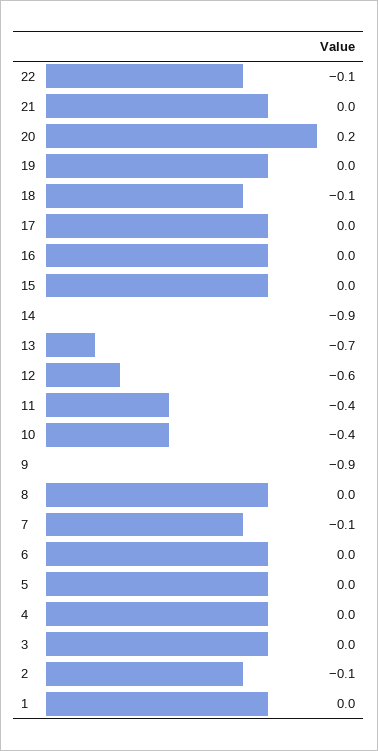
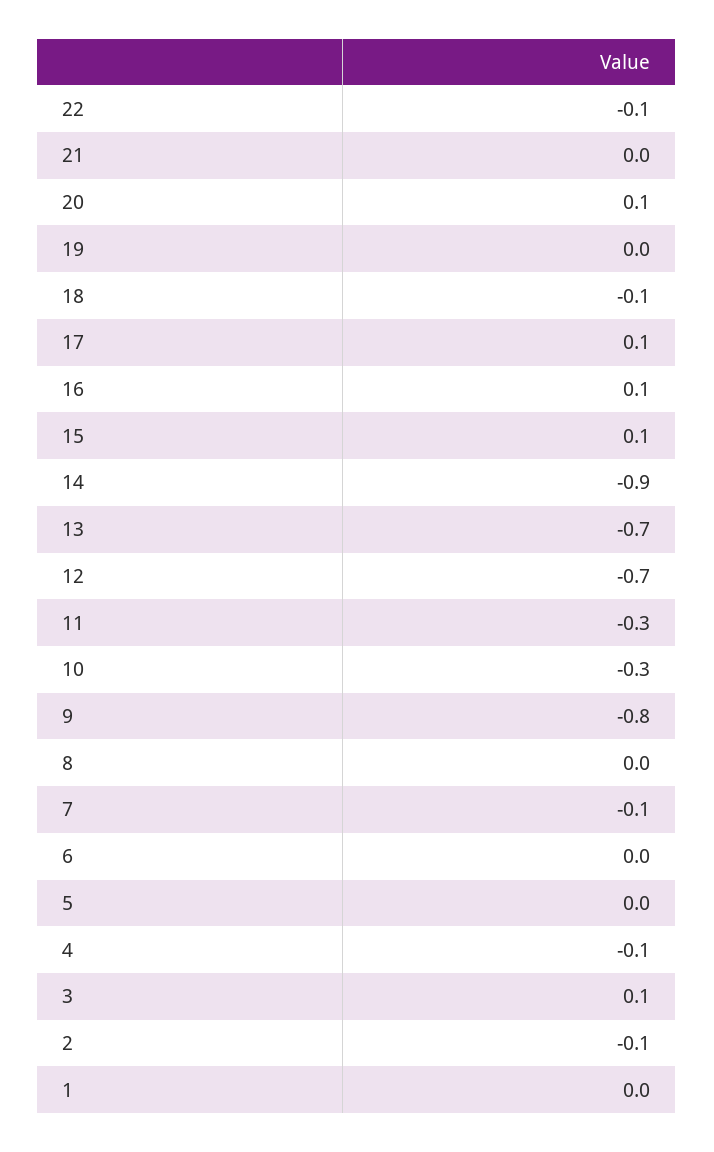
  {
    "22": -0.1,
    "21": 0,
-   "20": 0.2,
+   "20": 0.1,
    "19": 0,
    "18": -0.1,
-   "17": 0,
+   "17": 0.1,
-   "16": 0,
+   "16": 0.1,
-   "15": 0,
+   "15": 0.1,
    "14": -0.9,
    "13": -0.7,
-   "12": -0.6,
+   "12": -0.7,
-   "11": -0.4,
+   "11": -0.3,
-   "10": -0.4,
+   "10": -0.3,
-   "9": -0.9,
+   "9": -0.8,
    "8": 0,
    "7": -0.1,
    "6": 0,
    "5": 0,
-   "4": 0,
+   "4": -0.1,
-   "3": 0,
+   "3": 0.1,
    "2": -0.1,
    "1": 0
  }

